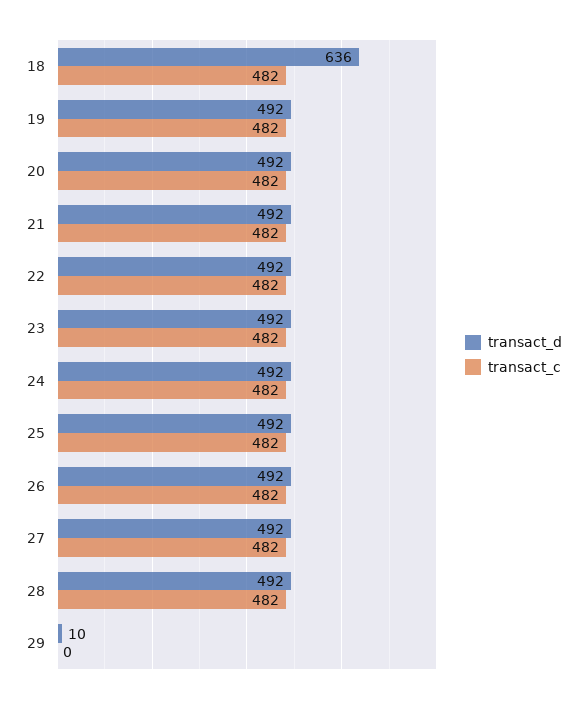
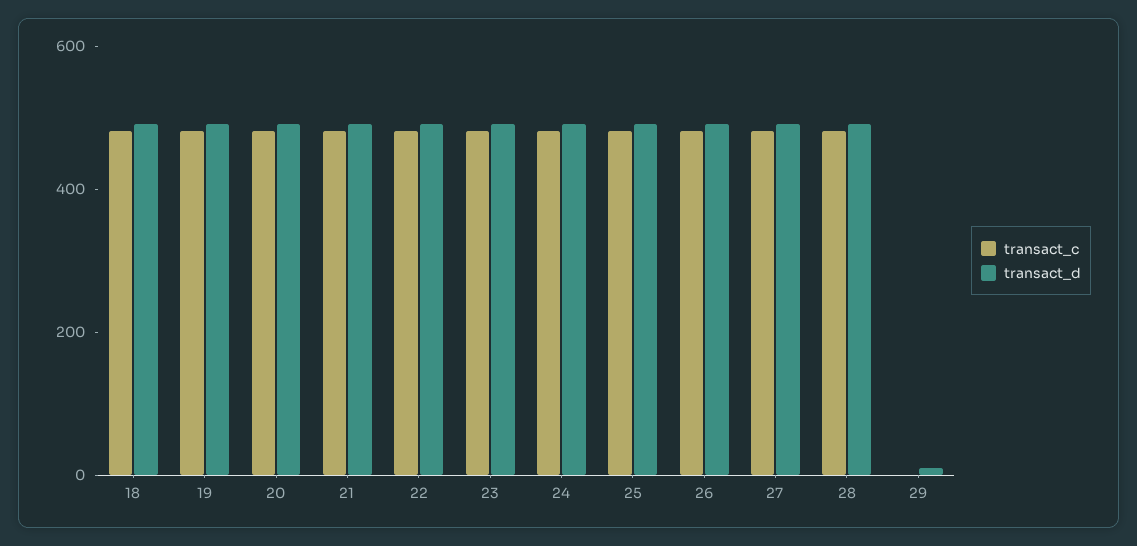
  {
    "transact_d": {
-     "18": 636,
+     "18": 500,
      "19": 492,
      "20": 492,
      "21": 492,
      "22": 492,
      "23": 492,
      "24": 492,
      "25": 492,
      "26": 492,
      "27": 492,
      "28": 492,
      "29": 10
    },
    "transact_c": {
      "18": 482,
      "19": 482,
      "20": 482,
      "21": 482,
      "22": 482,
      "23": 482,
      "24": 482,
      "25": 482,
      "26": 482,
      "27": 482,
      "28": 482,
      "29": 0
    }
  }

